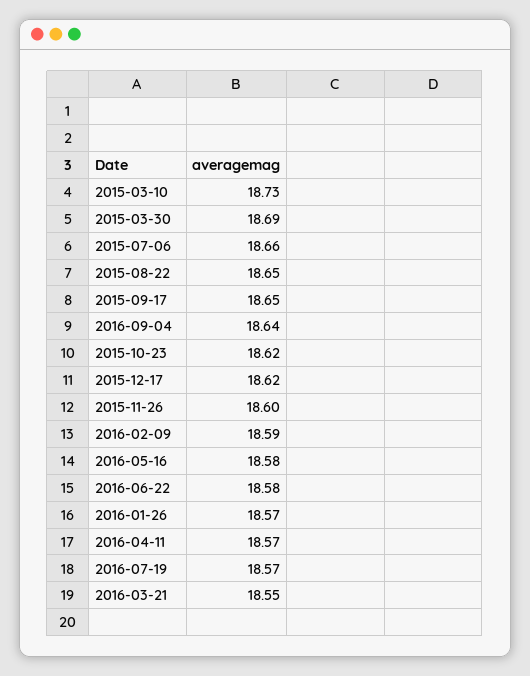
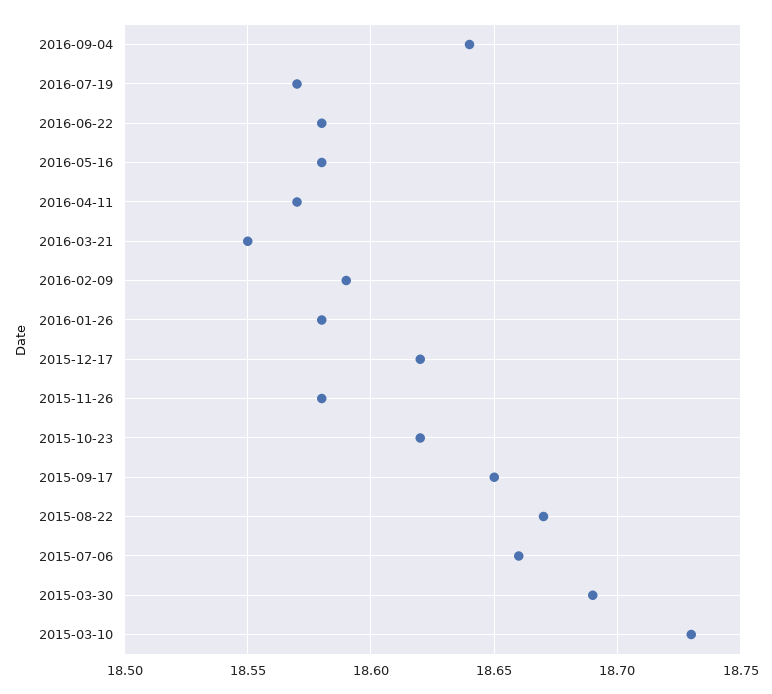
  {
    "2015-03-10": 18.73,
    "2015-03-30": 18.69,
    "2015-07-06": 18.66,
-   "2015-08-22": 18.65,
+   "2015-08-22": 18.67,
    "2015-09-17": 18.65,
    "2016-09-04": 18.64,
    "2015-10-23": 18.62,
    "2015-12-17": 18.62,
-   "2015-11-26": 18.6,
+   "2015-11-26": 18.58,
    "2016-02-09": 18.59,
    "2016-05-16": 18.58,
    "2016-06-22": 18.58,
-   "2016-01-26": 18.57,
+   "2016-01-26": 18.58,
    "2016-04-11": 18.57,
    "2016-07-19": 18.57,
    "2016-03-21": 18.55
  }

